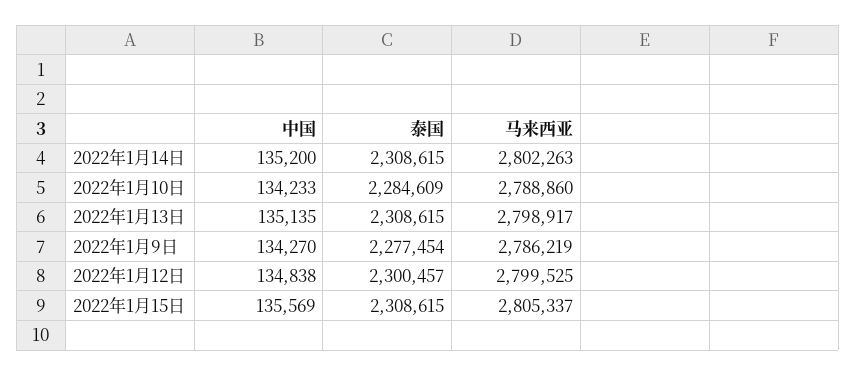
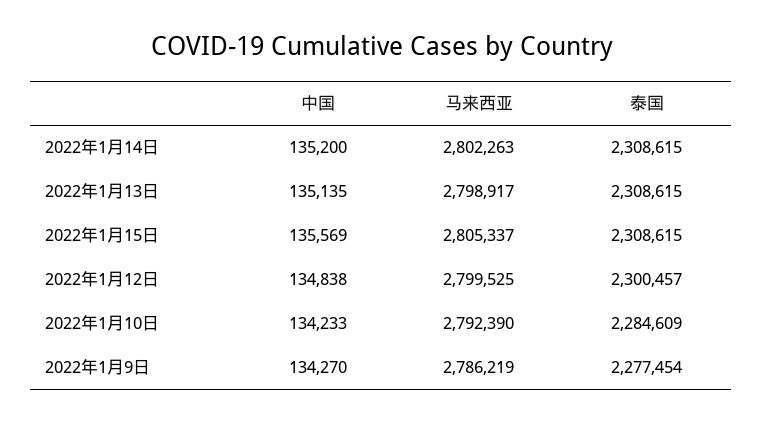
  {
    "中国": {
      "2022年1月14日": 135200,
      "2022年1月10日": 134233,
      "2022年1月13日": 135135,
      "2022年1月9日": 134270,
      "2022年1月12日": 134838,
      "2022年1月15日": 135569
    },
    "泰国": {
      "2022年1月14日": 2308615,
      "2022年1月10日": 2284609,
      "2022年1月13日": 2308615,
      "2022年1月9日": 2277454,
      "2022年1月12日": 2300457,
      "2022年1月15日": 2308615
    },
    "马来西亚": {
      "2022年1月14日": 2802263,
-     "2022年1月10日": 2788860,
+     "2022年1月10日": 2792390,
      "2022年1月13日": 2798917,
      "2022年1月9日": 2786219,
      "2022年1月12日": 2799525,
      "2022年1月15日": 2805337
    }
  }

